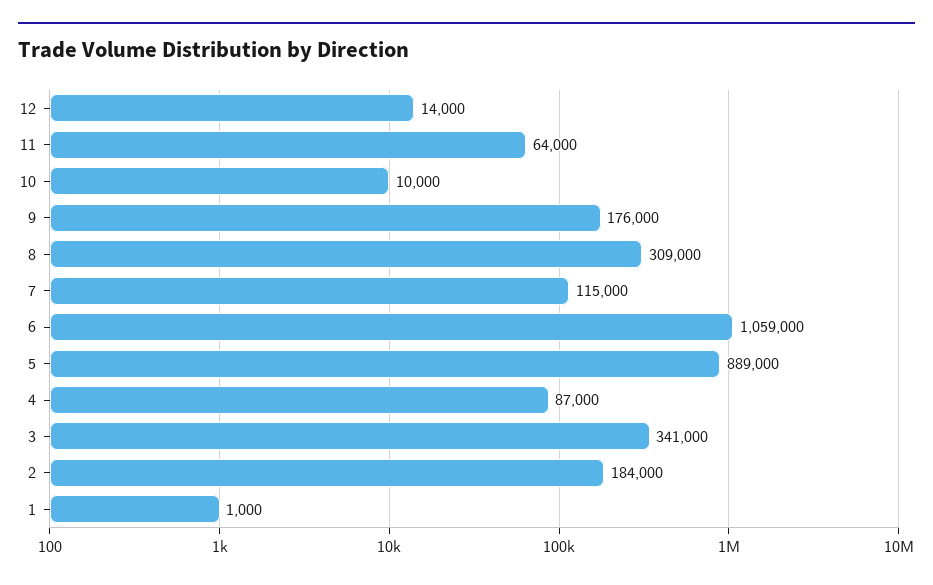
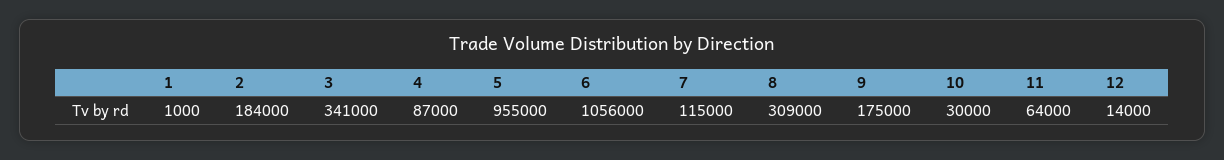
  {
    "12": 14000,
    "11": 64000,
-   "10": 10000,
+   "10": 30000,
-   "9": 176000,
+   "9": 175000,
    "8": 309000,
    "7": 115000,
-   "6": 1059000,
+   "6": 1056000,
-   "5": 889000,
+   "5": 955000,
    "4": 87000,
    "3": 341000,
    "2": 184000,
    "1": 1000
  }

